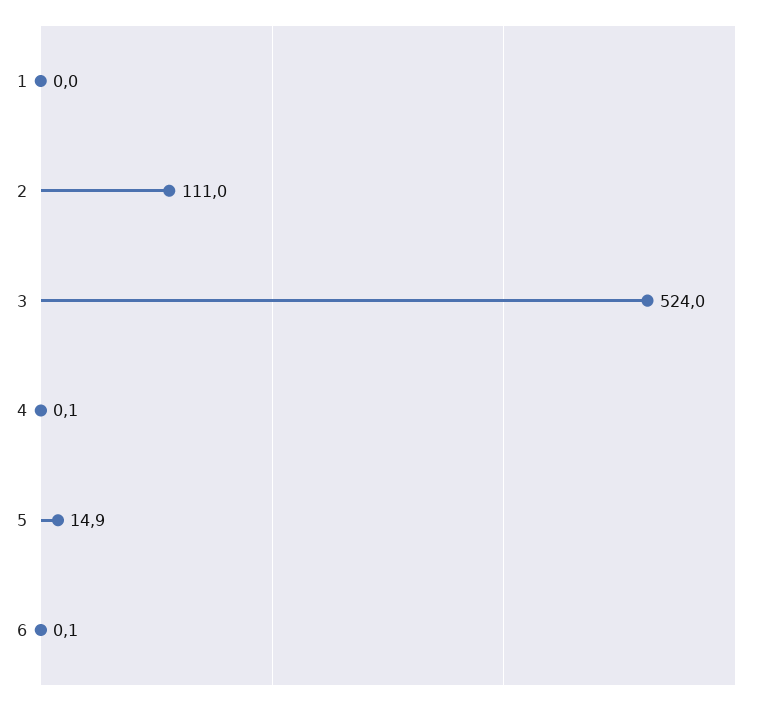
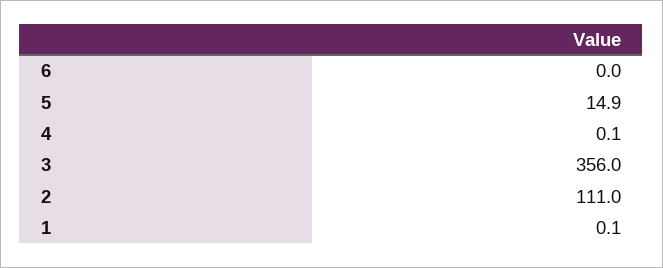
  {
-   "1": 0,
+   "1": 0.1,
    "2": 111,
-   "3": 524,
+   "3": 356,
    "4": 0.1,
    "5": 14.9,
-   "6": 0.1
+   "6": 0
  }

